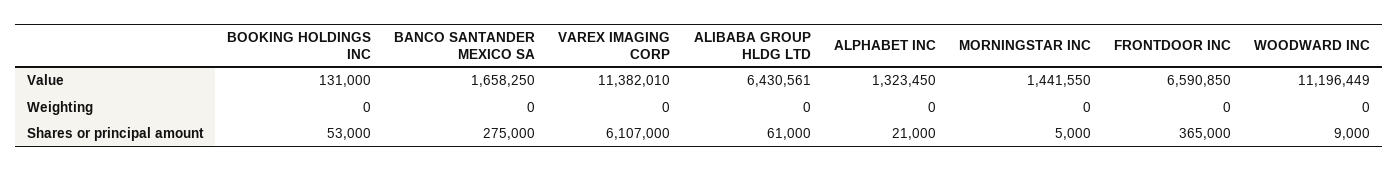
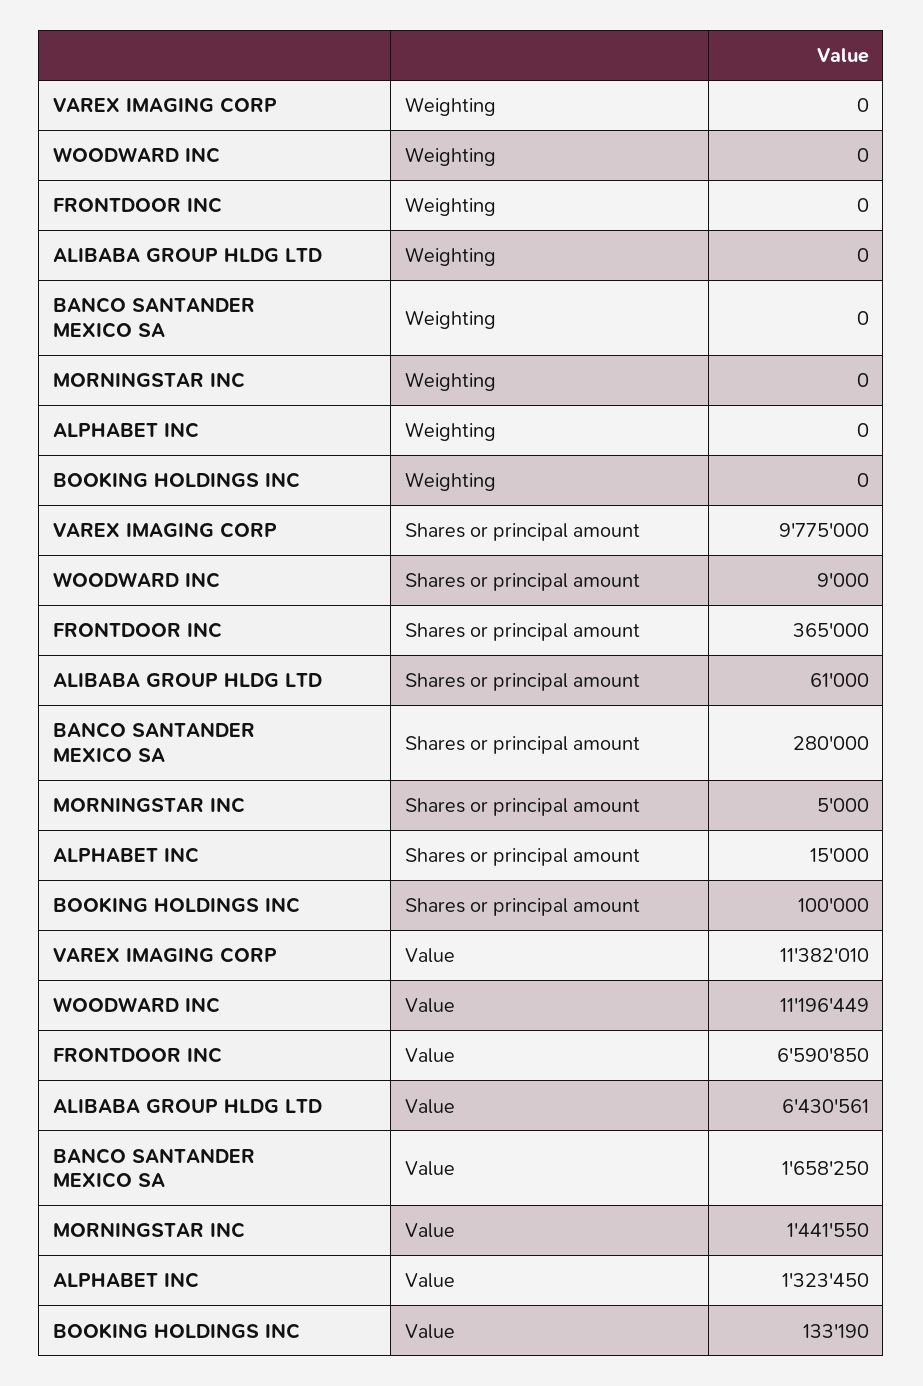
  {
    "BOOKING HOLDINGS INC": {
-     "Value": 131000,
+     "Value": 133190,
      "Weighting": 0,
-     "Shares or principal amount": 53000
+     "Shares or principal amount": 100000
    },
    "BANCO SANTANDER MEXICO SA": {
      "Value": 1658250,
      "Weighting": 0,
-     "Shares or principal amount": 275000
+     "Shares or principal amount": 280000
    },
    "VAREX IMAGING CORP": {
      "Value": 11382010,
      "Weighting": 0,
-     "Shares or principal amount": 6107000
+     "Shares or principal amount": 9775000
    },
    "ALIBABA GROUP HLDG LTD": {
      "Value": 6430561,
      "Weighting": 0,
      "Shares or principal amount": 61000
    },
    "ALPHABET INC": {
      "Value": 1323450,
      "Weighting": 0,
-     "Shares or principal amount": 21000
+     "Shares or principal amount": 15000
    },
    "MORNINGSTAR INC": {
      "Value": 1441550,
      "Weighting": 0,
      "Shares or principal amount": 5000
    },
    "FRONTDOOR INC": {
      "Value": 6590850,
      "Weighting": 0,
      "Shares or principal amount": 365000
    },
    "WOODWARD INC": {
      "Value": 11196449,
      "Weighting": 0,
      "Shares or principal amount": 9000
    }
  }

